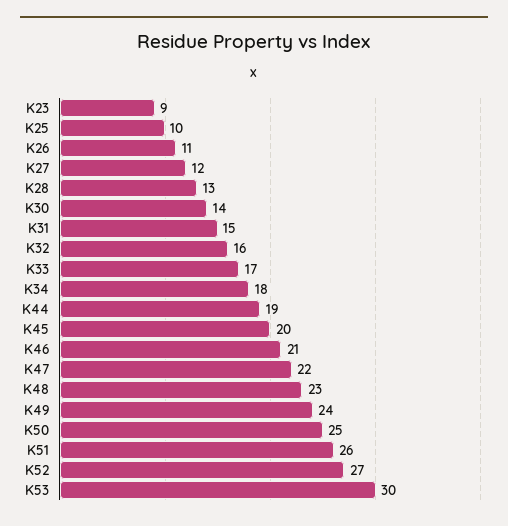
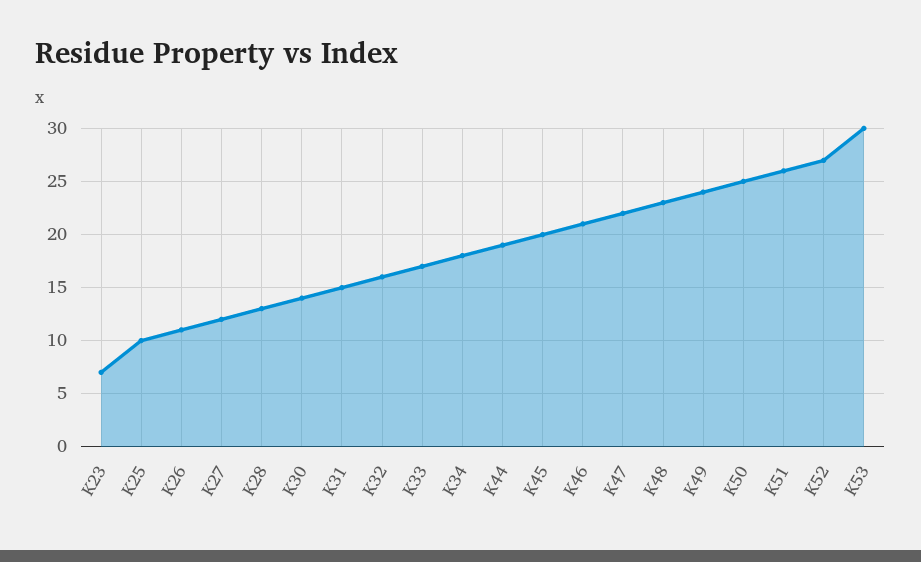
  {
-   "K23": 9,
+   "K23": 7,
    "K25": 10,
    "K26": 11,
    "K27": 12,
    "K28": 13,
    "K30": 14,
    "K31": 15,
    "K32": 16,
    "K33": 17,
    "K34": 18,
    "K44": 19,
    "K45": 20,
    "K46": 21,
    "K47": 22,
    "K48": 23,
    "K49": 24,
    "K50": 25,
    "K51": 26,
    "K52": 27,
    "K53": 30
  }

